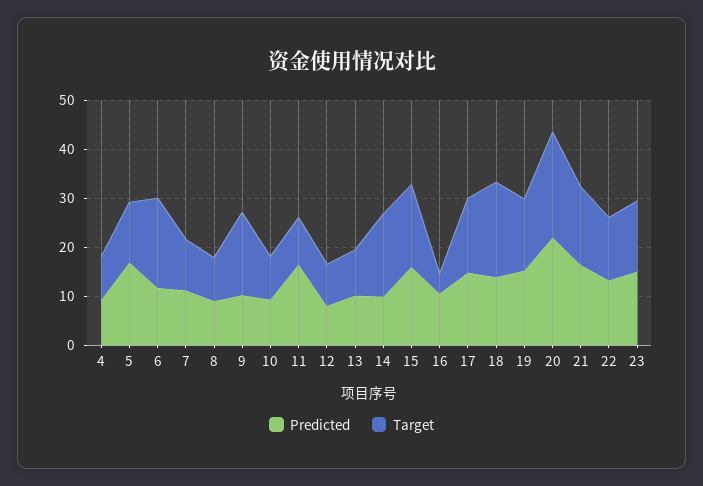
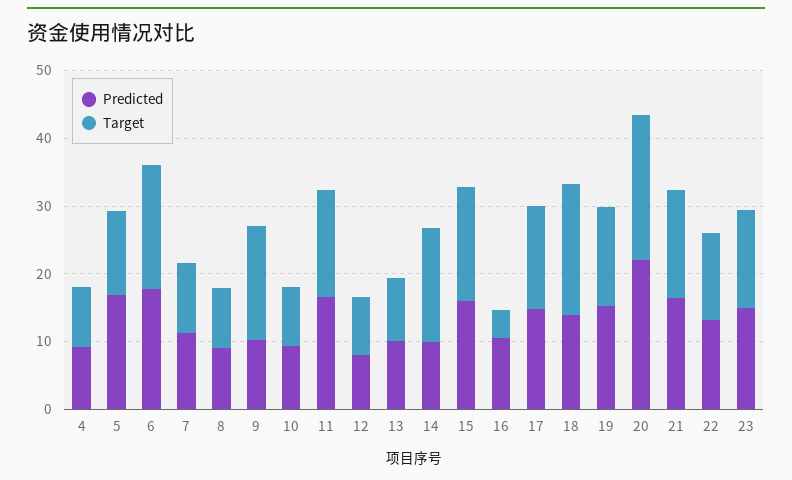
  {
    "Predicted": {
      "4": 10,
      "5": 16,
-     "6": 12,
+     "6": 18,
      "7": 12,
      "8": 10,
      "9": 10,
      "10": 10,
      "11": 16,
      "12": 8,
      "13": 10,
      "14": 10,
      "15": 16,
      "16": 10,
      "17": 14,
      "18": 14,
      "19": 16,
      "20": 22,
      "21": 16,
      "22": 14,
      "23": 16
    },
    "Target": {
      "4": 8,
      "5": 12,
      "6": 18,
      "7": 10,
      "8": 8,
      "9": 16,
      "10": 8,
-     "11": 10,
+     "11": 16,
      "12": 8,
      "13": 10,
      "14": 16,
      "15": 16,
      "16": 4,
      "17": 16,
      "18": 20,
      "19": 14,
      "20": 22,
      "21": 16,
      "22": 12,
      "23": 14
    }
  }

